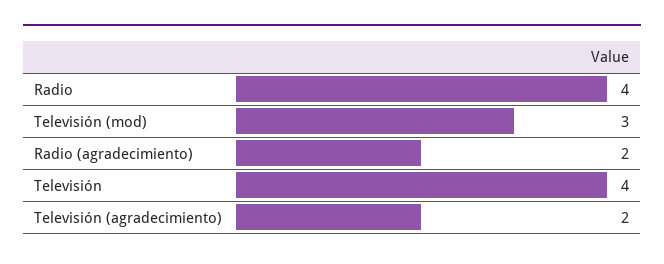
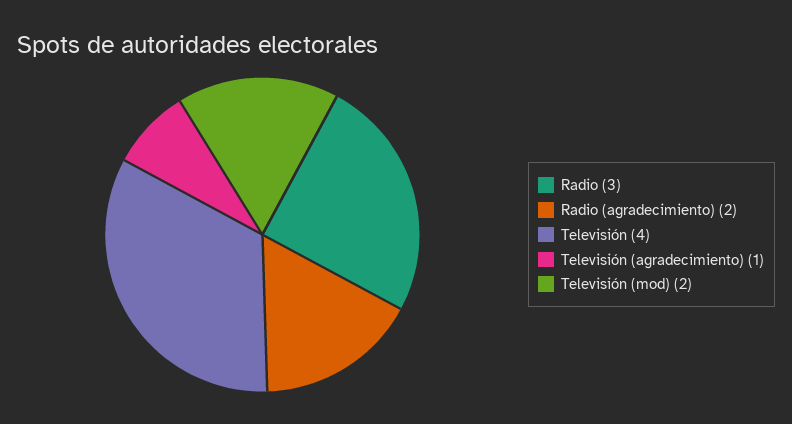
  {
-   "Radio": 4,
+   "Radio": 3,
-   "Televisión (mod)": 3,
+   "Televisión (mod)": 2,
    "Radio (agradecimiento)": 2,
    "Televisión": 4,
-   "Televisión (agradecimiento)": 2
+   "Televisión (agradecimiento)": 1
  }

